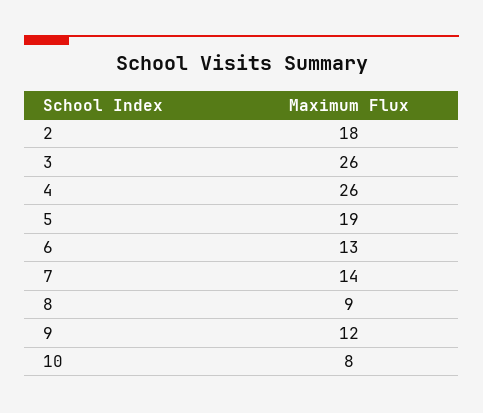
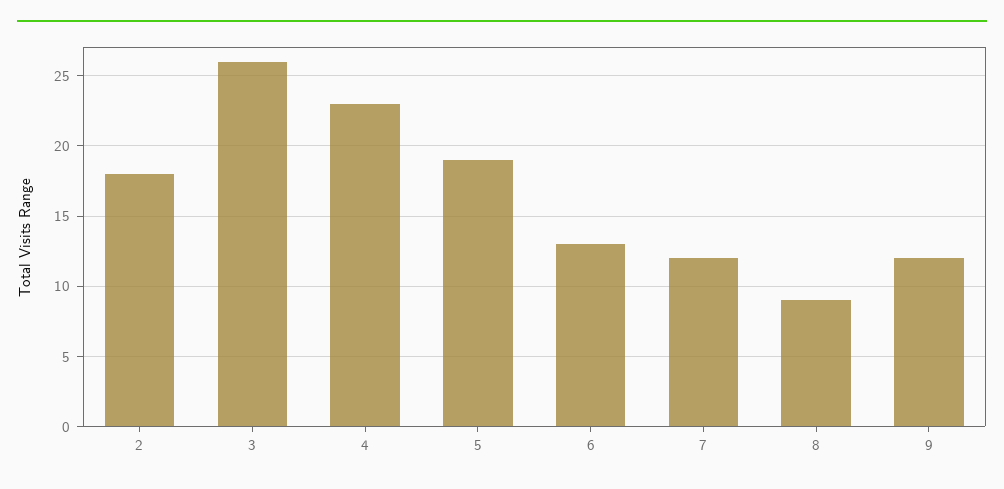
  {
    "2": 18,
    "3": 26,
-   "4": 26,
+   "4": 23,
    "5": 19,
    "6": 13,
-   "7": 14,
+   "7": 12,
    "8": 9,
-   "9": 12,
+   "9": 12
-   "10": 8
  }

